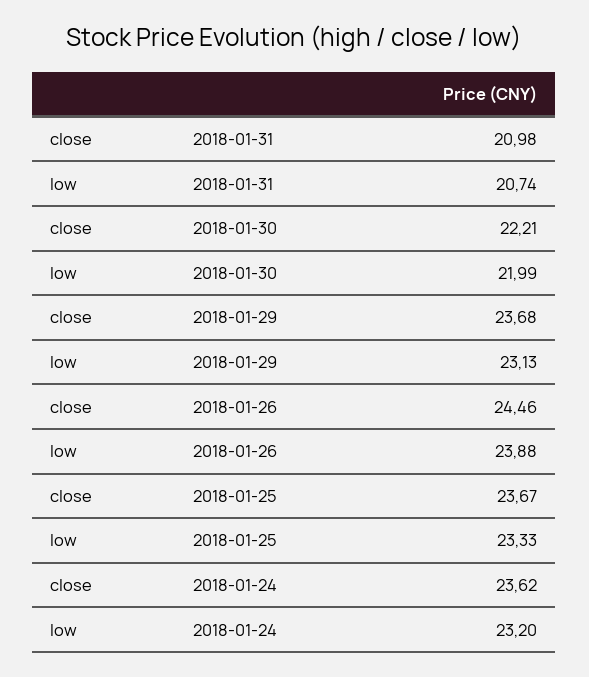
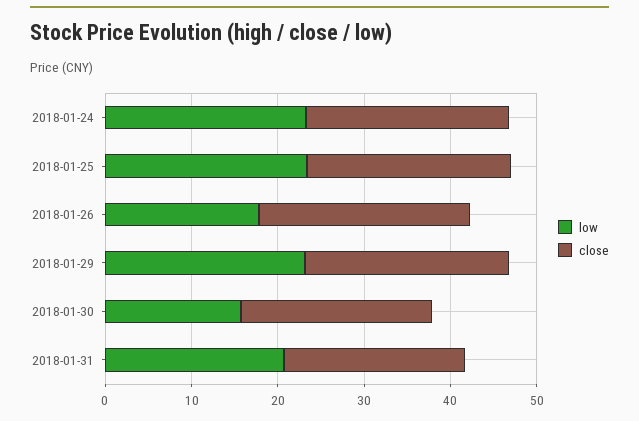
  {
    "close": {
      "2018-01-31": 20.98,
      "2018-01-30": 22.21,
      "2018-01-29": 23.68,
      "2018-01-26": 24.46,
      "2018-01-25": 23.67,
      "2018-01-24": 23.62
    },
    "low": {
      "2018-01-31": 20.74,
-     "2018-01-30": 21.99,
+     "2018-01-30": 16,
      "2018-01-29": 23.13,
-     "2018-01-26": 23.88,
+     "2018-01-26": 18,
      "2018-01-25": 23.33,
      "2018-01-24": 23.2
    }
  }

